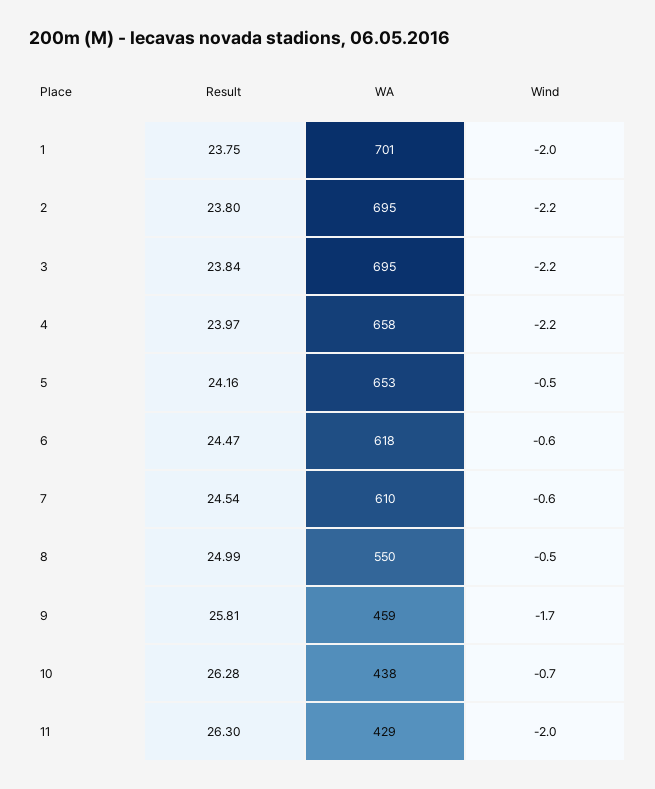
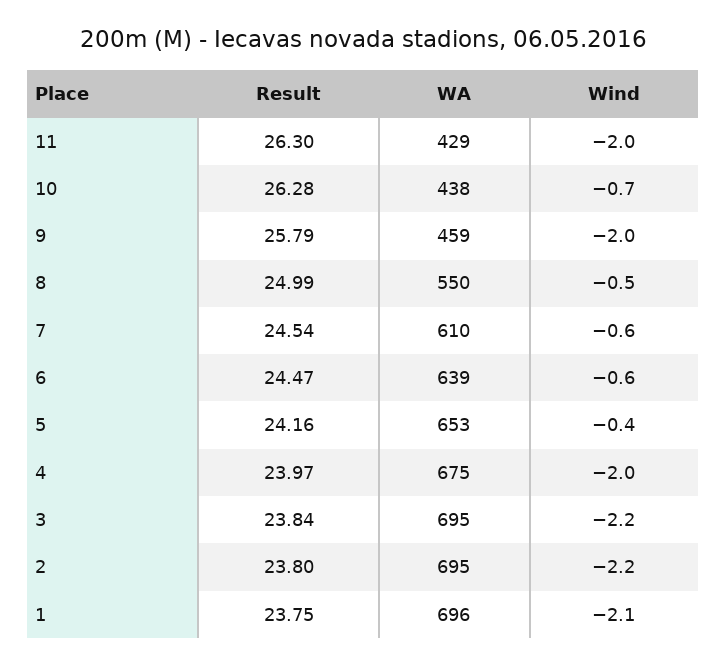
  {
    "Result": {
      "1": 23.75,
      "2": 23.8,
      "3": 23.84,
      "4": 23.97,
      "5": 24.16,
      "6": 24.47,
      "7": 24.54,
      "8": 24.99,
-     "9": 25.81,
+     "9": 25.79,
      "10": 26.28,
      "11": 26.3
    },
    "WA": {
-     "1": 701,
+     "1": 696,
      "2": 695,
      "3": 695,
-     "4": 658,
+     "4": 675,
      "5": 653,
-     "6": 618,
+     "6": 639,
      "7": 610,
      "8": 550,
      "9": 459,
      "10": 438,
      "11": 429
    },
    "Wind": {
-     "1": -2,
+     "1": -2.1,
      "2": -2.2,
      "3": -2.2,
-     "4": -2.2,
+     "4": -2,
-     "5": -0.5,
+     "5": -0.4,
      "6": -0.6,
      "7": -0.6,
      "8": -0.5,
-     "9": -1.7,
+     "9": -2,
      "10": -0.7,
      "11": -2
    }
  }

